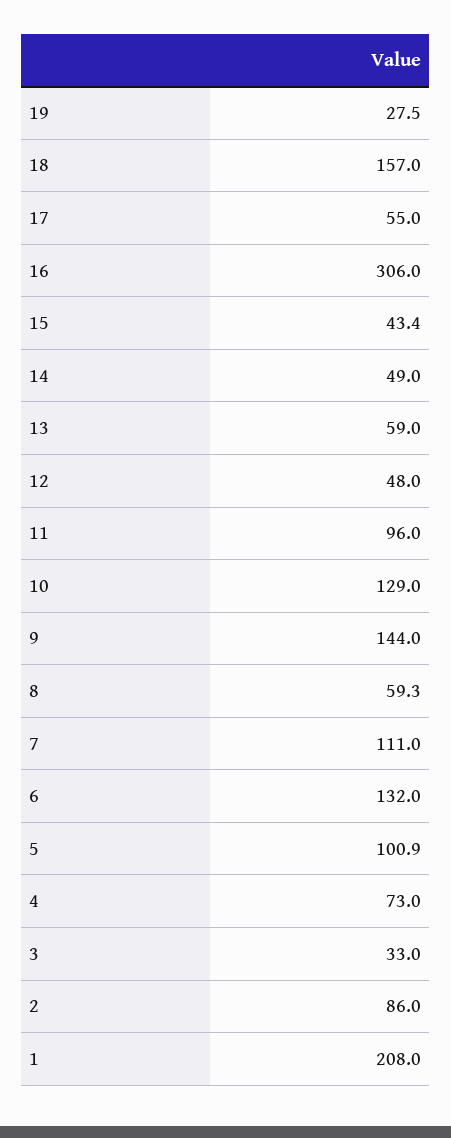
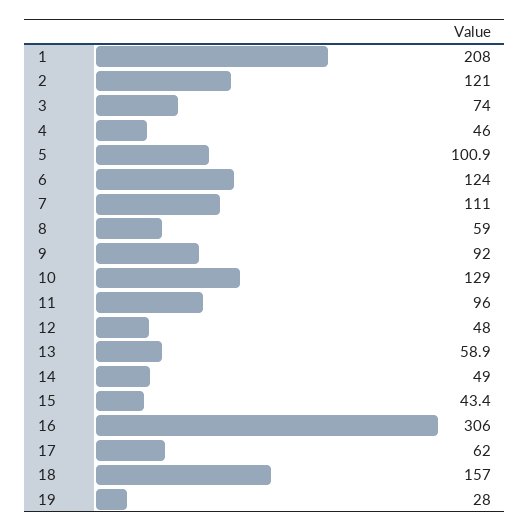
  {
-   "19": 27.5,
+   "19": 28,
    "18": 157,
-   "17": 55,
+   "17": 62,
    "16": 306,
    "15": 43.4,
    "14": 49,
-   "13": 59,
+   "13": 58.9,
    "12": 48,
    "11": 96,
    "10": 129,
-   "9": 144,
+   "9": 92,
-   "8": 59.3,
+   "8": 59,
    "7": 111,
-   "6": 132,
+   "6": 124,
    "5": 100.9,
-   "4": 73,
+   "4": 46,
-   "3": 33,
+   "3": 74,
-   "2": 86,
+   "2": 121,
    "1": 208
  }

